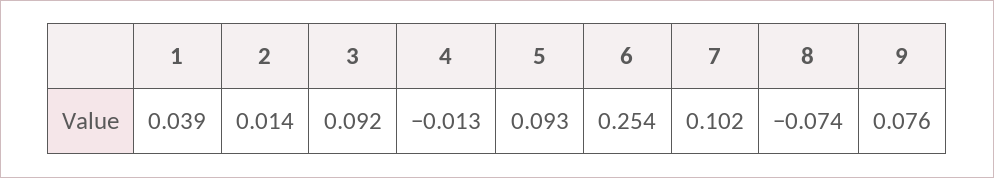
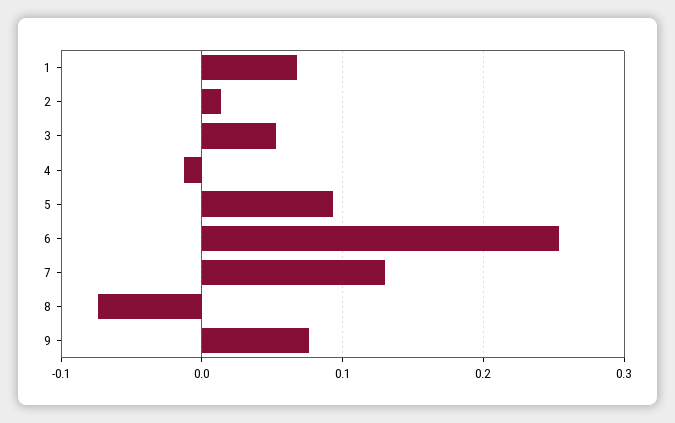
  {
-   "1": 0.039,
+   "1": 0.07,
    "2": 0.014,
-   "3": 0.092,
+   "3": 0.05,
    "4": -0.013,
    "5": 0.093,
    "6": 0.254,
-   "7": 0.102,
+   "7": 0.13,
    "8": -0.074,
    "9": 0.076
  }

